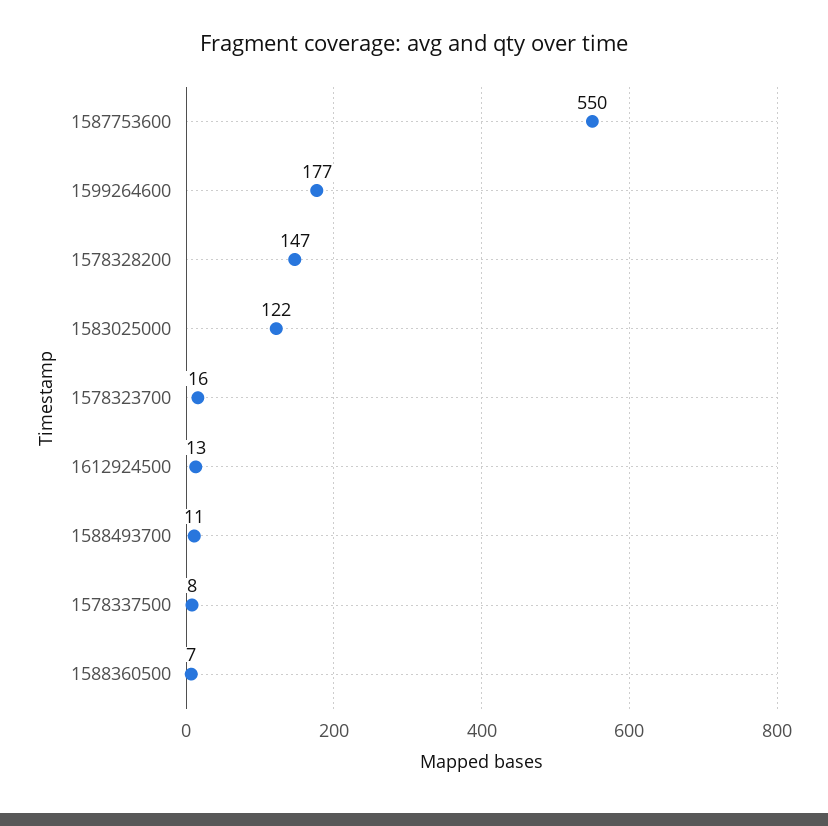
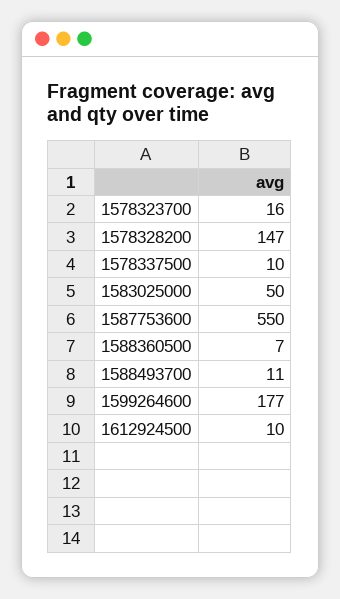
  {
    "1587753600": 550,
    "1599264600": 177,
    "1578328200": 147,
-   "1583025000": 122,
+   "1583025000": 50,
    "1578323700": 16,
-   "1612924500": 13,
+   "1612924500": 10,
    "1588493700": 11,
-   "1578337500": 8,
+   "1578337500": 10,
    "1588360500": 7
  }

